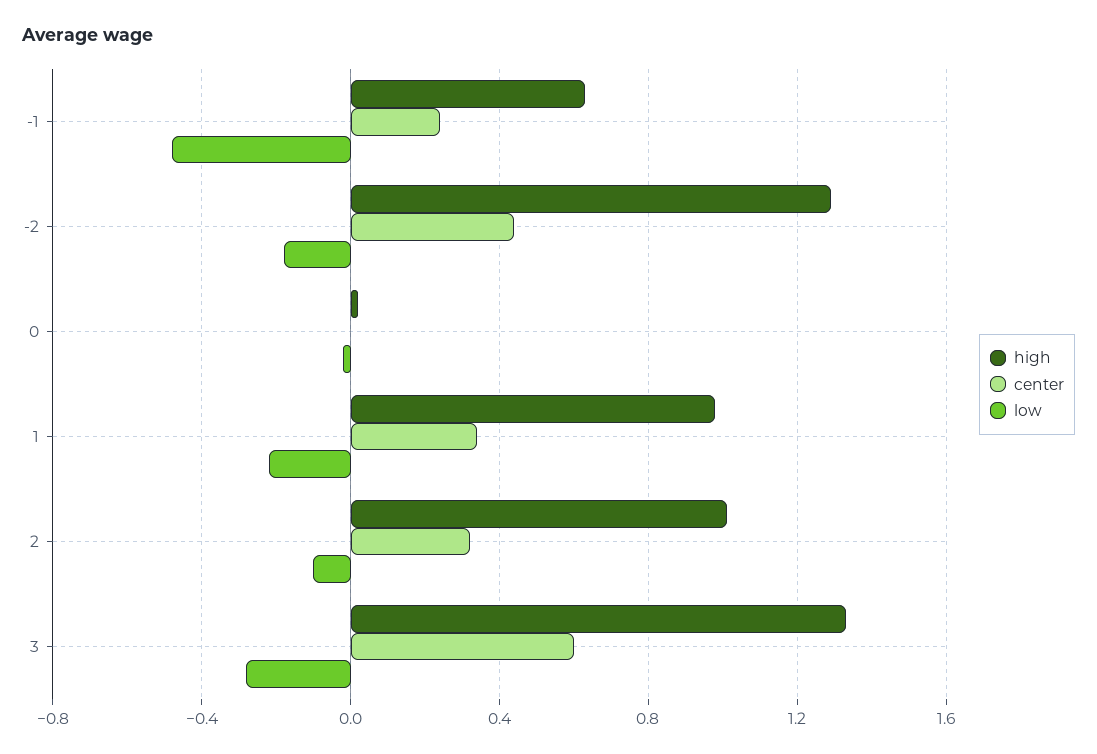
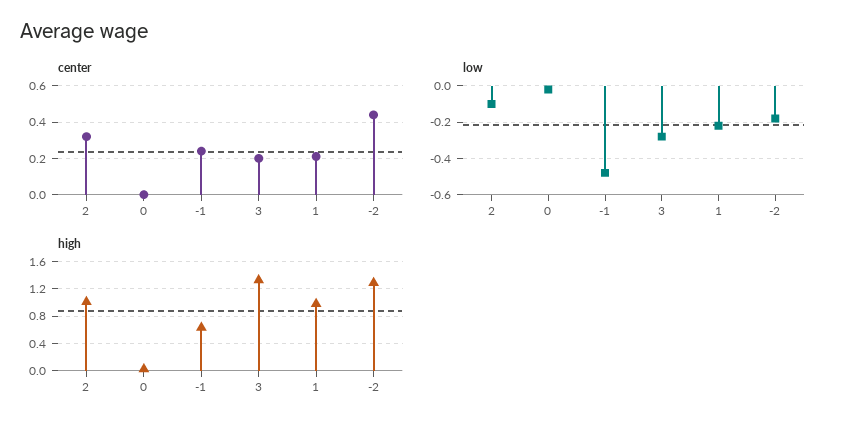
  {
    "high": {
      "-1": 0.65,
      "-2": 1.3,
      "0": 0,
      "1": 1,
      "2": 1,
      "3": 1.35
    },
    "center": {
      "-1": 0.25,
      "-2": 0.45,
      "0": 0,
-     "1": 0.35,
+     "1": 0.2,
      "2": 0.3,
-     "3": 0.6
+     "3": 0.2
    },
    "low": {
      "-1": -0.5,
      "-2": -0.2,
      "0": 0,
      "1": -0.2,
      "2": -0.1,
      "3": -0.3
    }
  }

